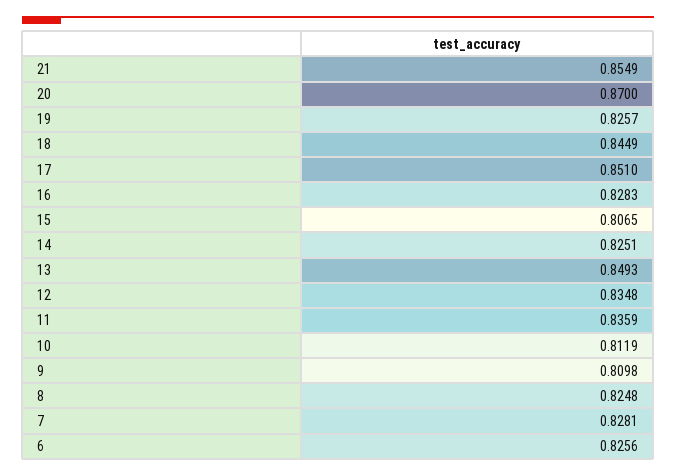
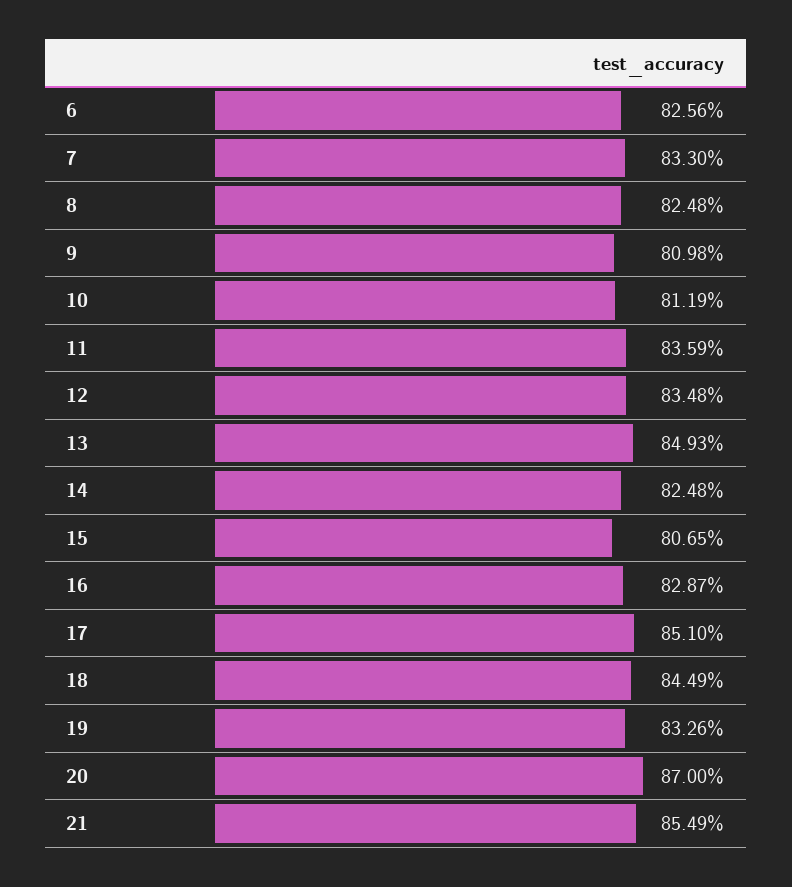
  {
    "21": 0.8549,
    "20": 0.87,
-   "19": 0.8257,
+   "19": 0.8326,
    "18": 0.8449,
    "17": 0.851,
-   "16": 0.8283,
+   "16": 0.8287,
    "15": 0.8065,
-   "14": 0.8251,
+   "14": 0.8248,
    "13": 0.8493,
    "12": 0.8348,
    "11": 0.8359,
    "10": 0.8119,
    "9": 0.8098,
    "8": 0.8248,
-   "7": 0.8281,
+   "7": 0.833,
    "6": 0.8256
  }

